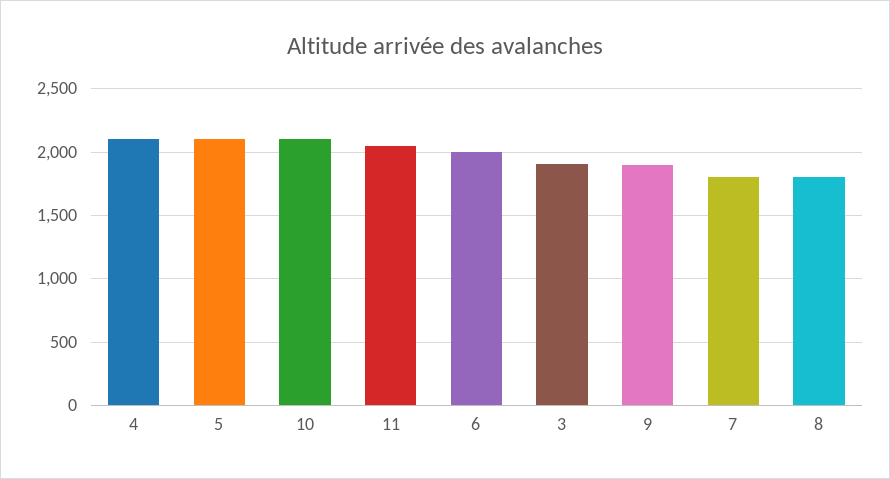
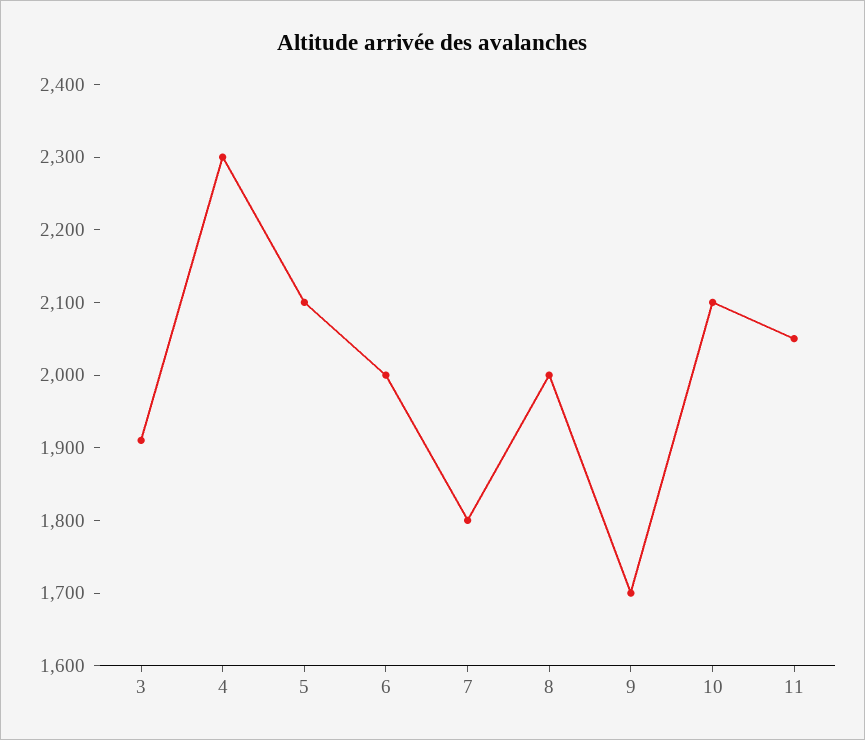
  {
-   "4": 2100,
+   "4": 2300,
    "5": 2100,
    "10": 2100,
    "11": 2060,
    "6": 2000,
    "3": 1920,
-   "9": 1900,
+   "9": 1700,
    "7": 1800,
-   "8": 1800
+   "8": 2000
  }

